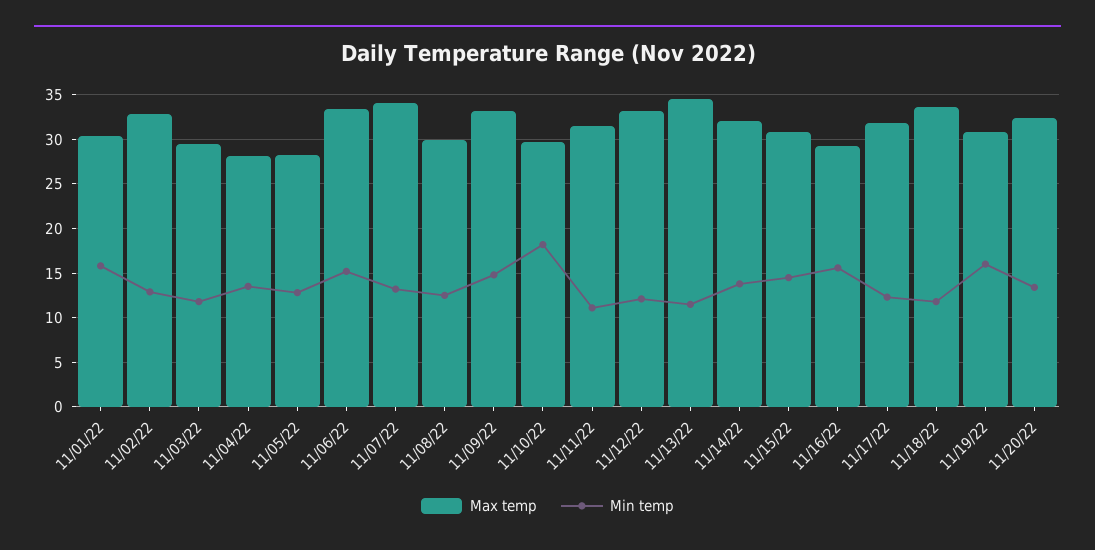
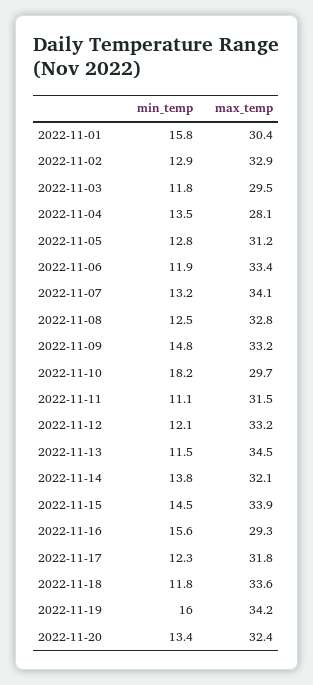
  {
    "Max temp": {
      "11/01/22": 30.4,
      "11/02/22": 32.9,
      "11/03/22": 29.5,
      "11/04/22": 28.1,
-     "11/05/22": 28,
+     "11/05/22": 31.2,
      "11/06/22": 33.4,
      "11/07/22": 34.1,
-     "11/08/22": 30,
+     "11/08/22": 32.8,
      "11/09/22": 33.2,
      "11/10/22": 29.7,
      "11/11/22": 31.5,
      "11/12/22": 33.2,
      "11/13/22": 34.5,
      "11/14/22": 32.1,
-     "11/15/22": 31,
+     "11/15/22": 33.9,
      "11/16/22": 29.3,
      "11/17/22": 31.8,
      "11/18/22": 33.6,
-     "11/19/22": 31,
+     "11/19/22": 34.2,
      "11/20/22": 32.4
    },
    "Min temp": {
      "11/01/22": 15.8,
      "11/02/22": 12.9,
      "11/03/22": 11.8,
      "11/04/22": 13.5,
      "11/05/22": 12.8,
-     "11/06/22": 15,
+     "11/06/22": 11.9,
      "11/07/22": 13.2,
      "11/08/22": 12.5,
      "11/09/22": 14.8,
      "11/10/22": 18.2,
      "11/11/22": 11.1,
      "11/12/22": 12.1,
      "11/13/22": 11.5,
      "11/14/22": 13.8,
      "11/15/22": 14.5,
      "11/16/22": 15.6,
      "11/17/22": 12.3,
      "11/18/22": 11.8,
      "11/19/22": 16,
      "11/20/22": 13.4
    }
  }

